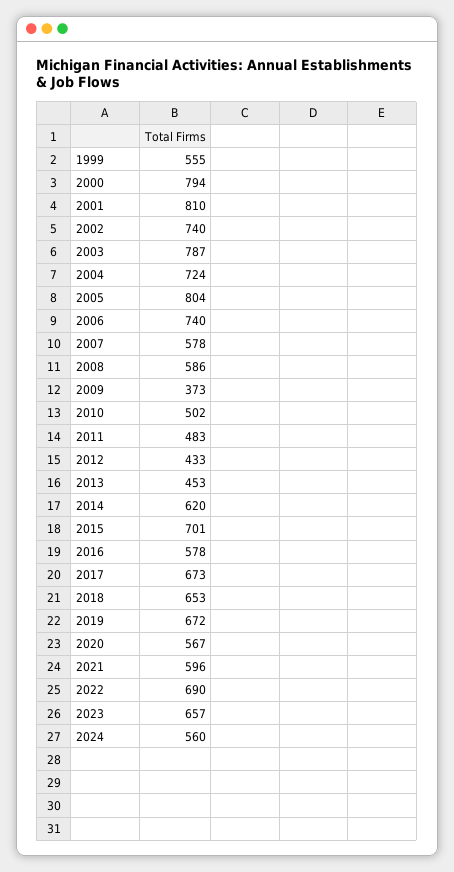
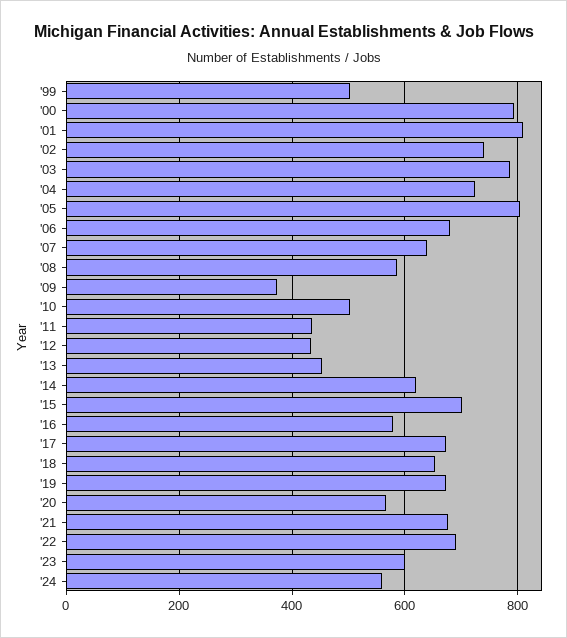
  {
-   "1999": 555,
+   "1999": 500,
    "2000": 794,
    "2001": 810,
    "2002": 740,
    "2003": 787,
    "2004": 724,
    "2005": 804,
-   "2006": 740,
+   "2006": 680,
-   "2007": 578,
+   "2007": 640,
    "2008": 586,
    "2009": 373,
    "2010": 502,
-   "2011": 483,
+   "2011": 440,
    "2012": 433,
    "2013": 453,
    "2014": 620,
    "2015": 701,
    "2016": 578,
    "2017": 673,
    "2018": 653,
    "2019": 672,
    "2020": 567,
-   "2021": 596,
+   "2021": 680,
    "2022": 690,
-   "2023": 657,
+   "2023": 600,
    "2024": 560
  }

